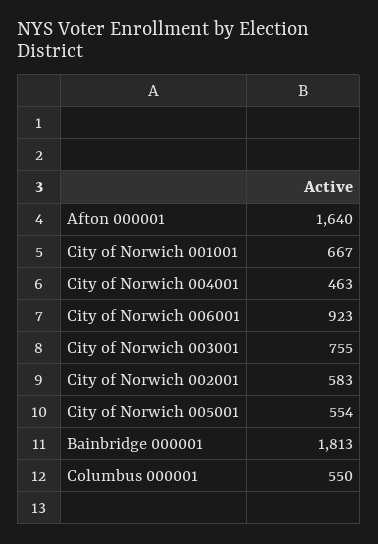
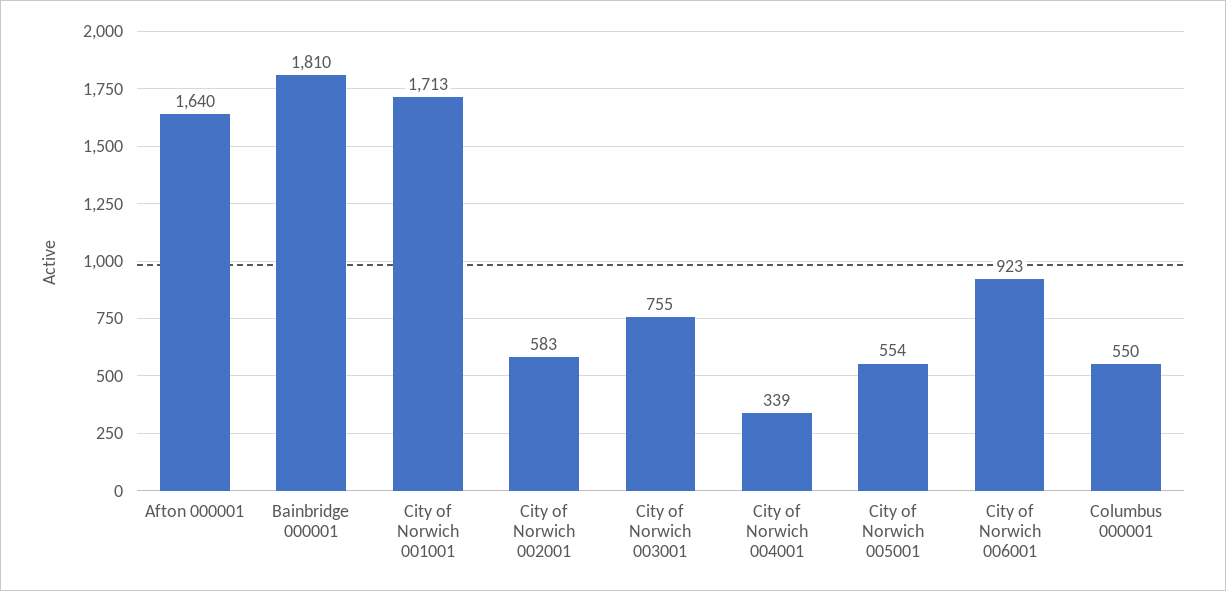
  {
    "Afton 000001": 1640,
-   "City of Norwich 001001": 667,
+   "City of Norwich 001001": 1713,
-   "City of Norwich 004001": 463,
+   "City of Norwich 004001": 339,
    "City of Norwich 006001": 923,
    "City of Norwich 003001": 755,
    "City of Norwich 002001": 583,
    "City of Norwich 005001": 554,
-   "Bainbridge 000001": 1813,
+   "Bainbridge 000001": 1810,
    "Columbus 000001": 550
  }

